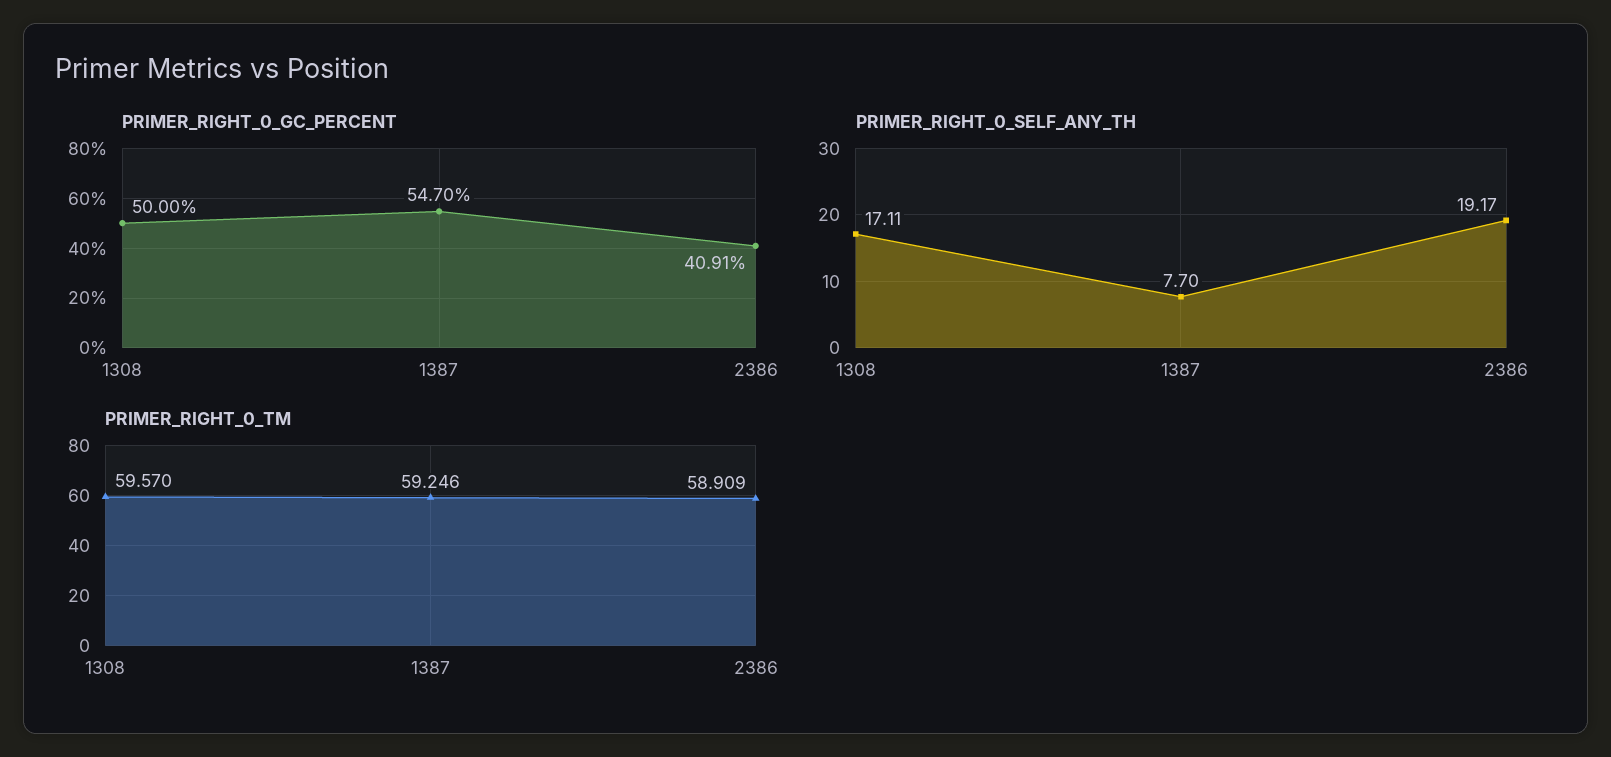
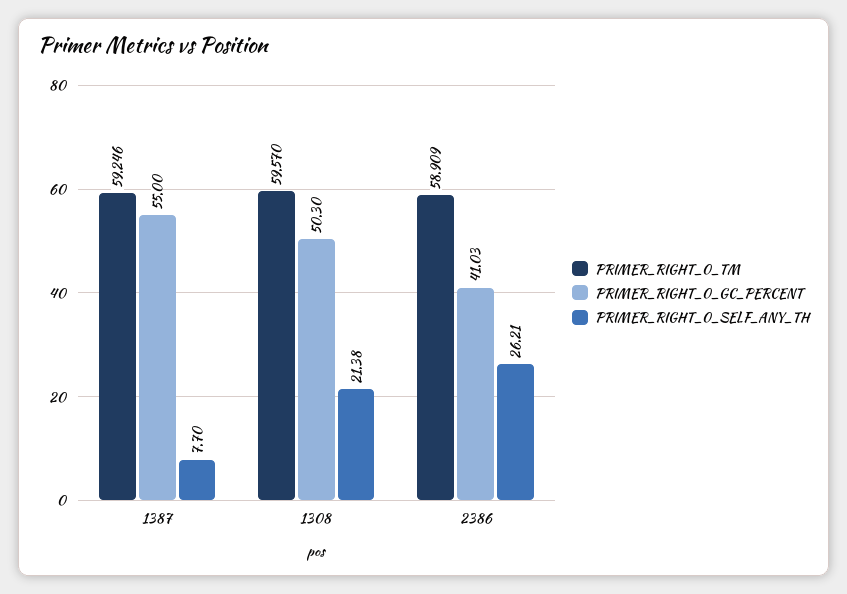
  {
    "PRIMER_RIGHT_0_GC_PERCENT": {
-     "1308": 50,
+     "1308": 50.3,
-     "1387": 54.7,
+     "1387": 55,
-     "2386": 40.91
+     "2386": 41.03
    },
    "PRIMER_RIGHT_0_SELF_ANY_TH": {
-     "1308": 17.11,
+     "1308": 21.38,
      "1387": 7.7,
-     "2386": 19.17
+     "2386": 26.21
    },
    "PRIMER_RIGHT_0_TM": {
      "1308": 59.57,
      "1387": 59.246,
      "2386": 58.909
    }
  }

